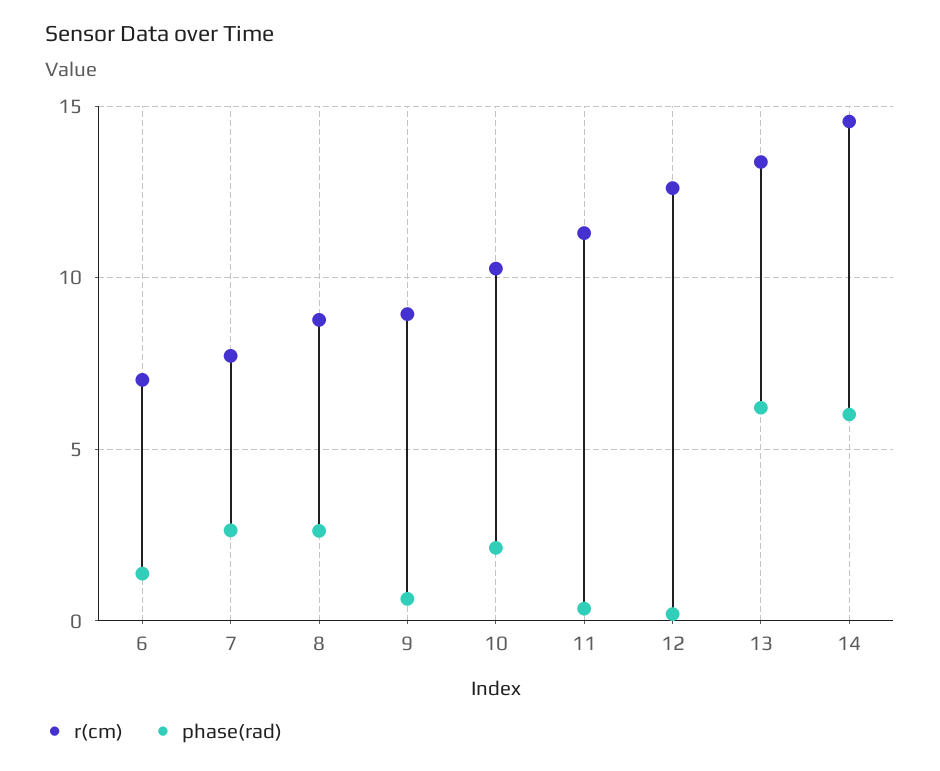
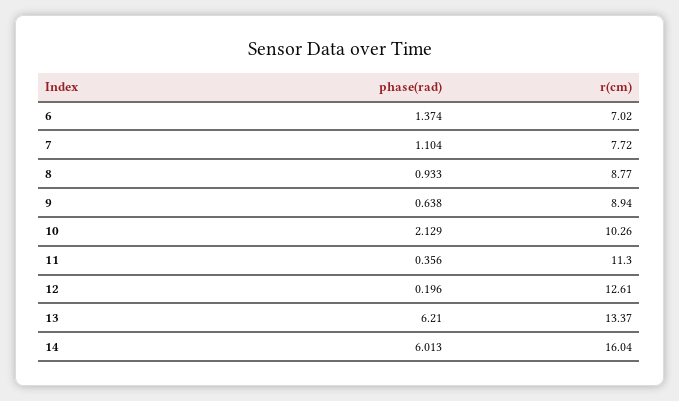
  {
    "r(cm)": {
      "6": 7.02,
      "7": 7.72,
      "8": 8.77,
      "9": 8.94,
      "10": 10.26,
      "11": 11.3,
      "12": 12.61,
      "13": 13.37,
-     "14": 14.5
+     "14": 16.04
    },
    "phase(rad)": {
      "6": 1.374,
-     "7": 2.5,
+     "7": 1.104,
-     "8": 2.5,
+     "8": 0.933,
      "9": 0.638,
      "10": 2.129,
      "11": 0.356,
      "12": 0.196,
      "13": 6.21,
      "14": 6.013
    }
  }

